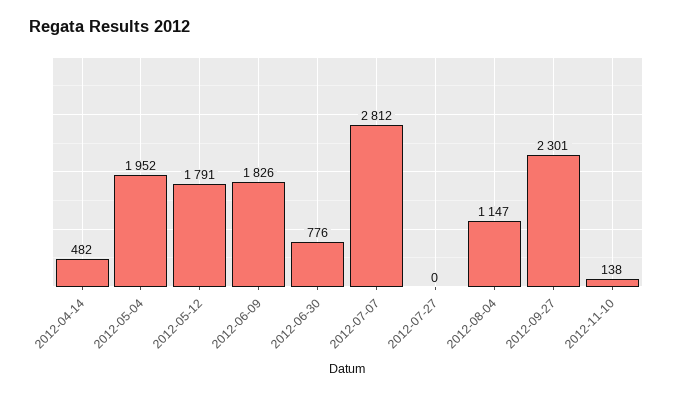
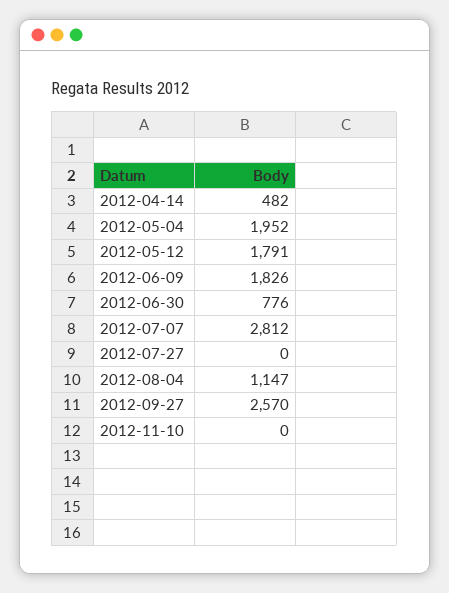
  {
    "2012-04-14": 482,
    "2012-05-04": 1952,
    "2012-05-12": 1791,
    "2012-06-09": 1826,
    "2012-06-30": 776,
    "2012-07-07": 2812,
    "2012-07-27": 0,
    "2012-08-04": 1147,
-   "2012-09-27": 2301,
+   "2012-09-27": 2570,
-   "2012-11-10": 138
+   "2012-11-10": 0
  }

